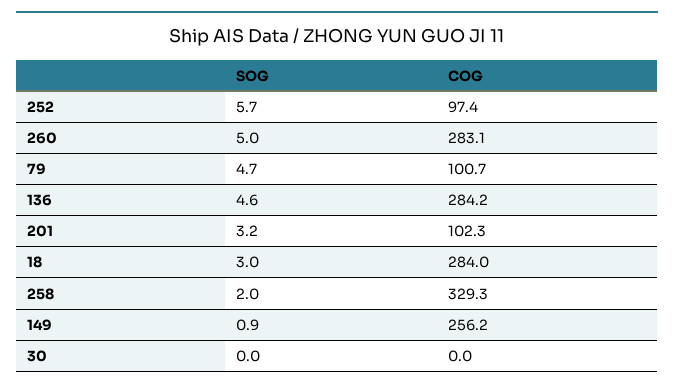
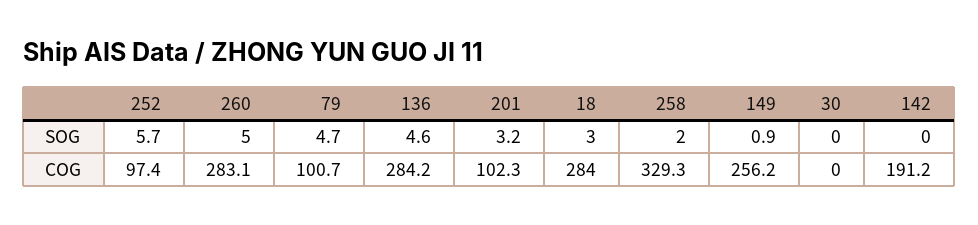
  {
    "SOG": {
      "252": 5.7,
      "260": 5,
      "79": 4.7,
      "136": 4.6,
      "201": 3.2,
      "18": 3,
      "258": 2,
      "149": 0.9,
-     "30": 0
+     "30": 0,
+     "142": 0
    },
    "COG": {
      "252": 97.4,
      "260": 283.1,
      "79": 100.7,
      "136": 284.2,
      "201": 102.3,
      "18": 284,
      "258": 329.3,
      "149": 256.2,
-     "30": 0
+     "30": 0,
+     "142": 191.2
    }
  }

